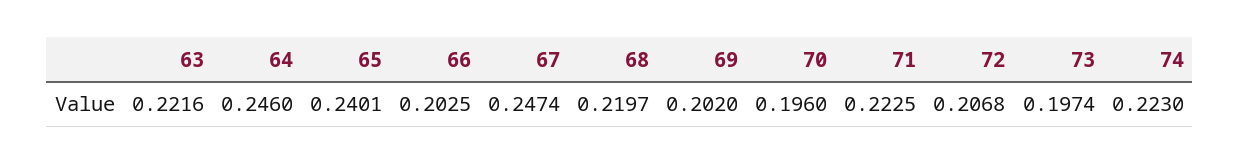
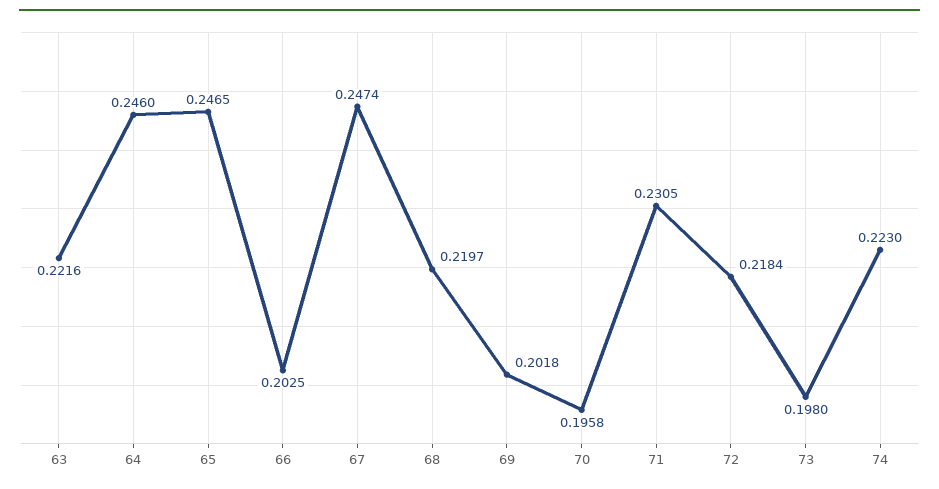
  {
    "63": 0.2216,
    "64": 0.246,
-   "65": 0.2401,
+   "65": 0.2465,
    "66": 0.2025,
    "67": 0.2474,
    "68": 0.2197,
-   "69": 0.202,
+   "69": 0.2018,
-   "70": 0.196,
+   "70": 0.1958,
-   "71": 0.2225,
+   "71": 0.2305,
-   "72": 0.2068,
+   "72": 0.2184,
-   "73": 0.1974,
+   "73": 0.198,
    "74": 0.223
  }

